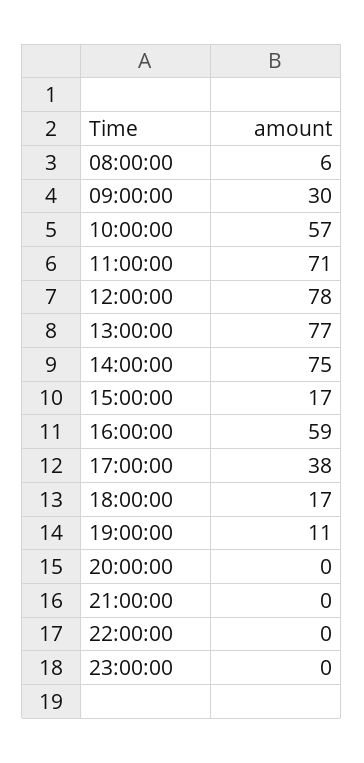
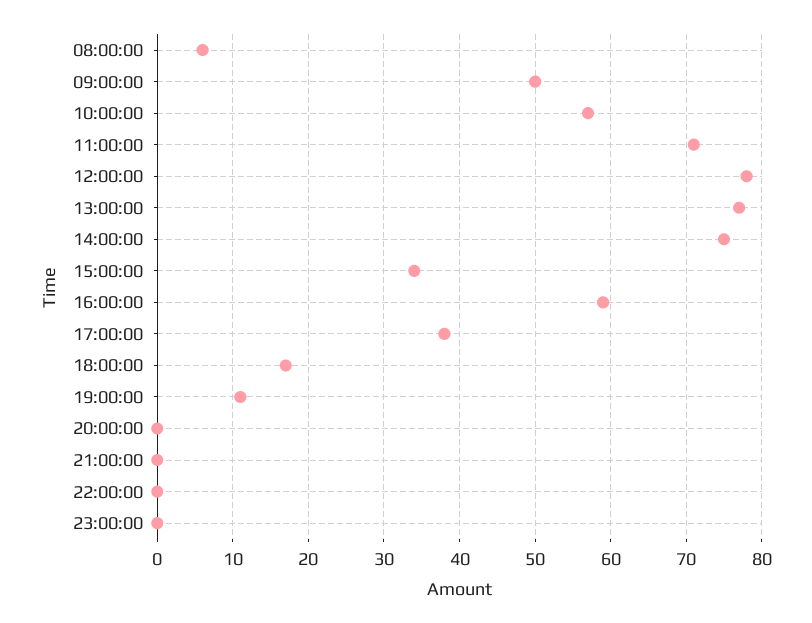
  {
    "08:00:00": 6,
-   "09:00:00": 30,
+   "09:00:00": 50,
    "10:00:00": 57,
    "11:00:00": 71,
    "12:00:00": 78,
    "13:00:00": 77,
    "14:00:00": 75,
-   "15:00:00": 17,
+   "15:00:00": 34,
    "16:00:00": 59,
    "17:00:00": 38,
    "18:00:00": 17,
    "19:00:00": 11,
    "20:00:00": 0,
    "21:00:00": 0,
    "22:00:00": 0,
    "23:00:00": 0
  }

